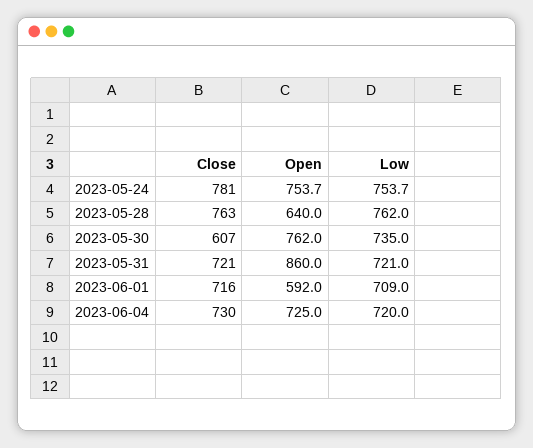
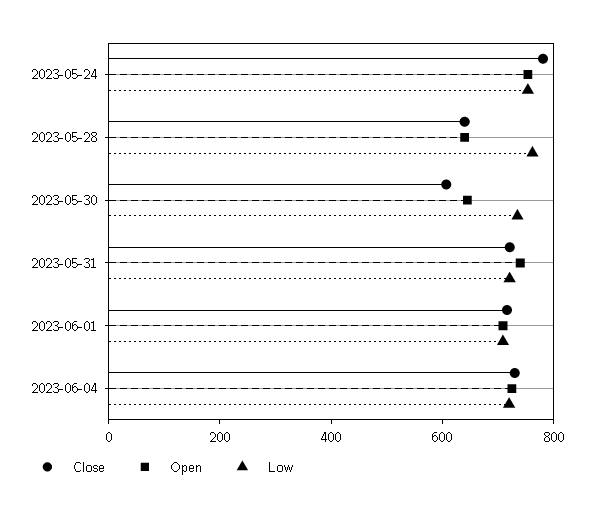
  {
    "Close": {
      "2023-05-24": 781,
-     "2023-05-28": 763,
+     "2023-05-28": 650,
      "2023-05-30": 607,
      "2023-05-31": 721,
      "2023-06-01": 716,
      "2023-06-04": 730
    },
    "Open": {
      "2023-05-24": 753.7,
      "2023-05-28": 640,
-     "2023-05-30": 762,
+     "2023-05-30": 650,
-     "2023-05-31": 860,
+     "2023-05-31": 750,
-     "2023-06-01": 592,
+     "2023-06-01": 700,
      "2023-06-04": 725
    },
    "Low": {
      "2023-05-24": 753.7,
      "2023-05-28": 762,
      "2023-05-30": 735,
      "2023-05-31": 721,
      "2023-06-01": 709,
      "2023-06-04": 720
    }
  }

